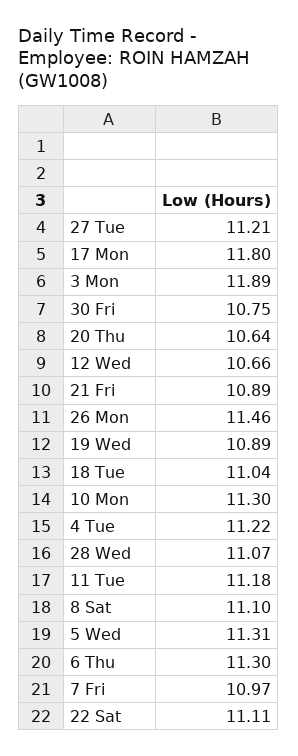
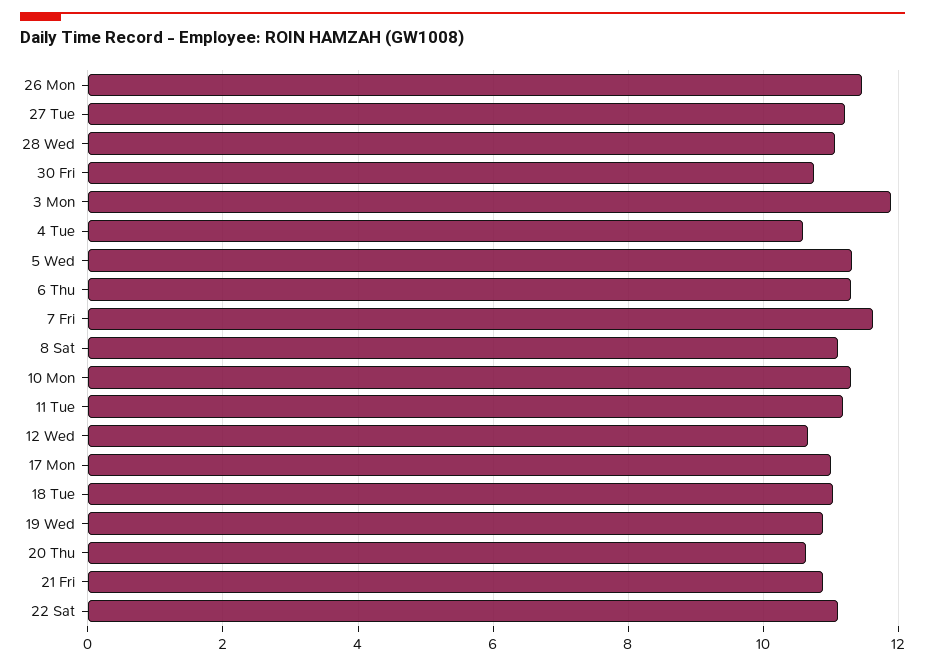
  {
    "27 Tue": 11.21,
-   "17 Mon": 11.8,
+   "17 Mon": 11,
    "3 Mon": 11.89,
    "30 Fri": 10.75,
    "20 Thu": 10.64,
    "12 Wed": 10.66,
    "21 Fri": 10.89,
    "26 Mon": 11.46,
    "19 Wed": 10.89,
    "18 Tue": 11.04,
    "10 Mon": 11.3,
-   "4 Tue": 11.22,
+   "4 Tue": 10.6,
    "28 Wed": 11.07,
    "11 Tue": 11.18,
    "8 Sat": 11.1,
    "5 Wed": 11.31,
    "6 Thu": 11.3,
-   "7 Fri": 10.97,
+   "7 Fri": 11.6,
    "22 Sat": 11.11
  }

